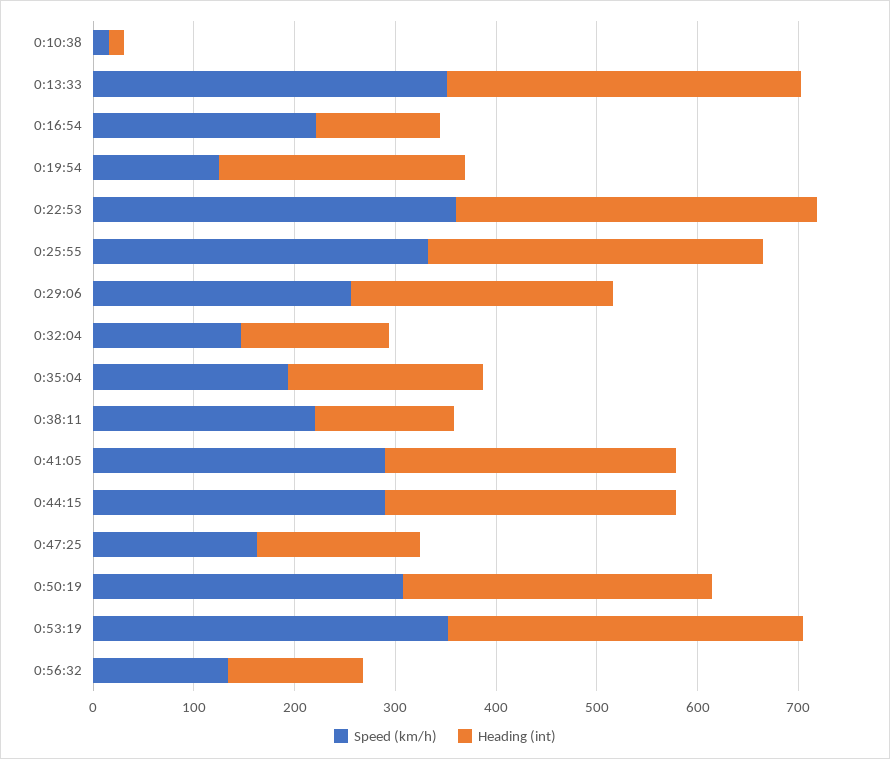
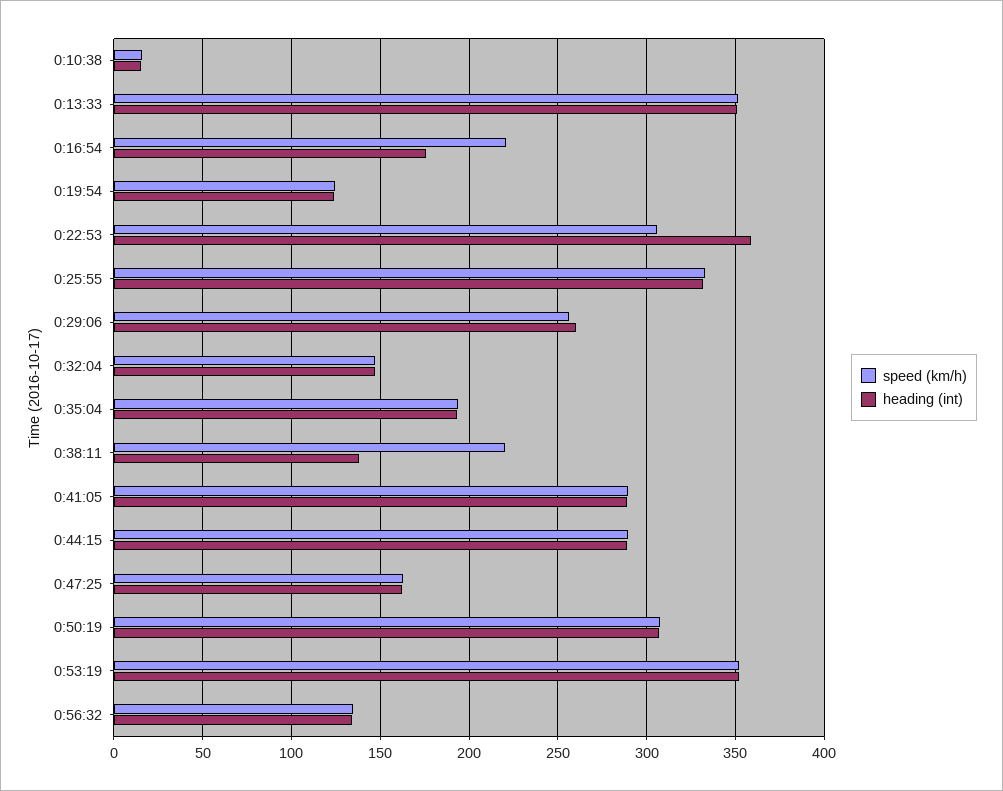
  {
    "Speed (km/h)": {
      "0:10:38": 15,
      "0:13:33": 350,
      "0:16:54": 220,
      "0:19:54": 125,
-     "0:22:53": 360,
+     "0:22:53": 305,
      "0:25:55": 335,
      "0:29:06": 255,
      "0:32:04": 145,
      "0:35:04": 195,
      "0:38:11": 220,
      "0:41:05": 290,
      "0:44:15": 290,
      "0:47:25": 165,
      "0:50:19": 310,
      "0:53:19": 350,
      "0:56:32": 135
    },
    "Heading (int)": {
      "0:10:38": 15,
      "0:13:33": 350,
-     "0:16:54": 120,
+     "0:16:54": 175,
-     "0:19:54": 240,
+     "0:19:54": 125,
      "0:22:53": 360,
      "0:25:55": 330,
      "0:29:06": 260,
      "0:32:04": 145,
      "0:35:04": 195,
      "0:38:11": 140,
      "0:41:05": 290,
      "0:44:15": 290,
      "0:47:25": 160,
      "0:50:19": 305,
      "0:53:19": 350,
      "0:56:32": 135
    }
  }

